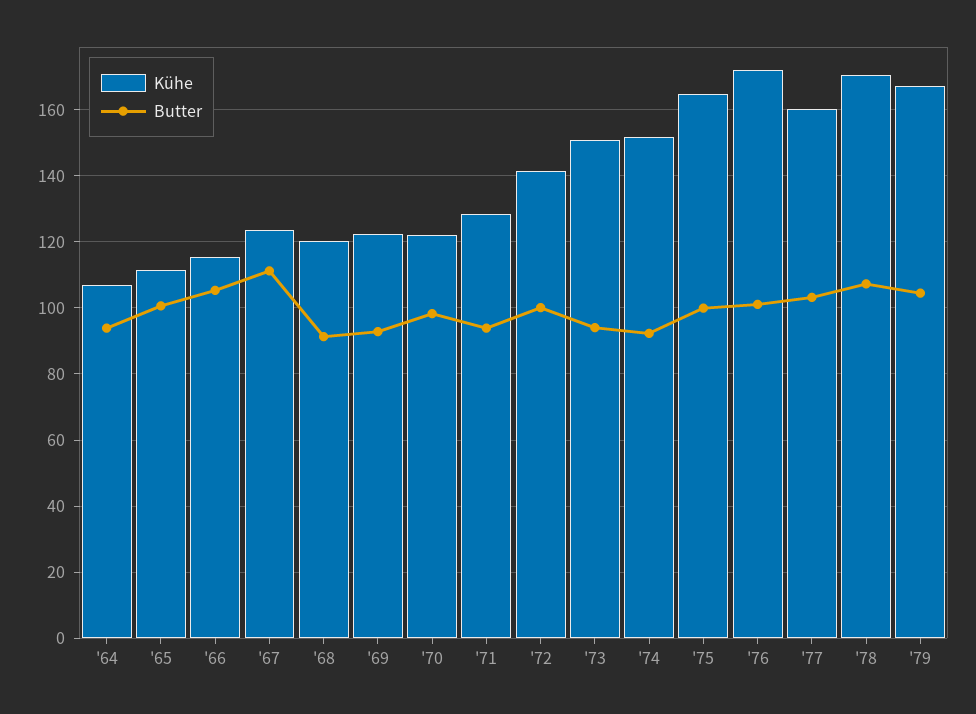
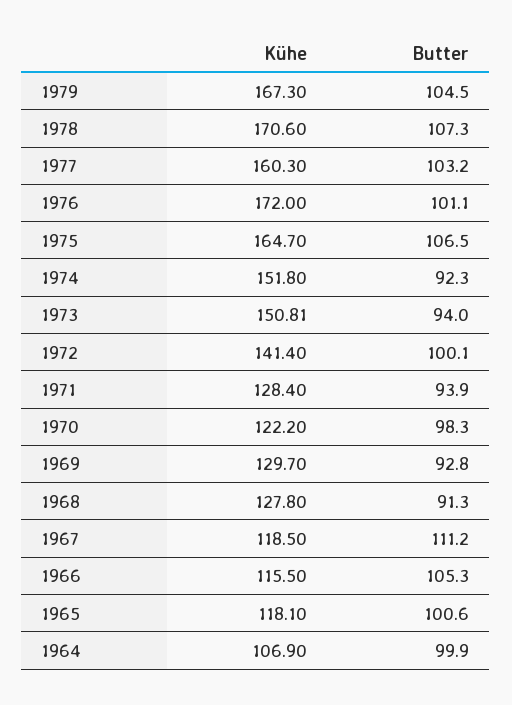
  {
    "Kühe": {
      "'64": 106.9,
-     "'65": 112,
+     "'65": 118.1,
      "'66": 115.5,
-     "'67": 124,
+     "'67": 118.5,
-     "'68": 120,
+     "'68": 127.8,
-     "'69": 122,
+     "'69": 129.7,
      "'70": 122.2,
      "'71": 128.4,
      "'72": 141.4,
      "'73": 150.81,
      "'74": 151.8,
      "'75": 164.7,
      "'76": 172,
      "'77": 160.3,
      "'78": 170.6,
      "'79": 167.3
    },
    "Butter": {
-     "'64": 94,
+     "'64": 99.9,
      "'65": 100.6,
      "'66": 105.3,
      "'67": 111.2,
      "'68": 91.3,
      "'69": 92.8,
      "'70": 98.3,
      "'71": 93.9,
      "'72": 100.1,
      "'73": 94,
      "'74": 92.3,
-     "'75": 100,
+     "'75": 106.5,
      "'76": 101.1,
      "'77": 103.2,
      "'78": 107.3,
      "'79": 104.5
    }
  }

